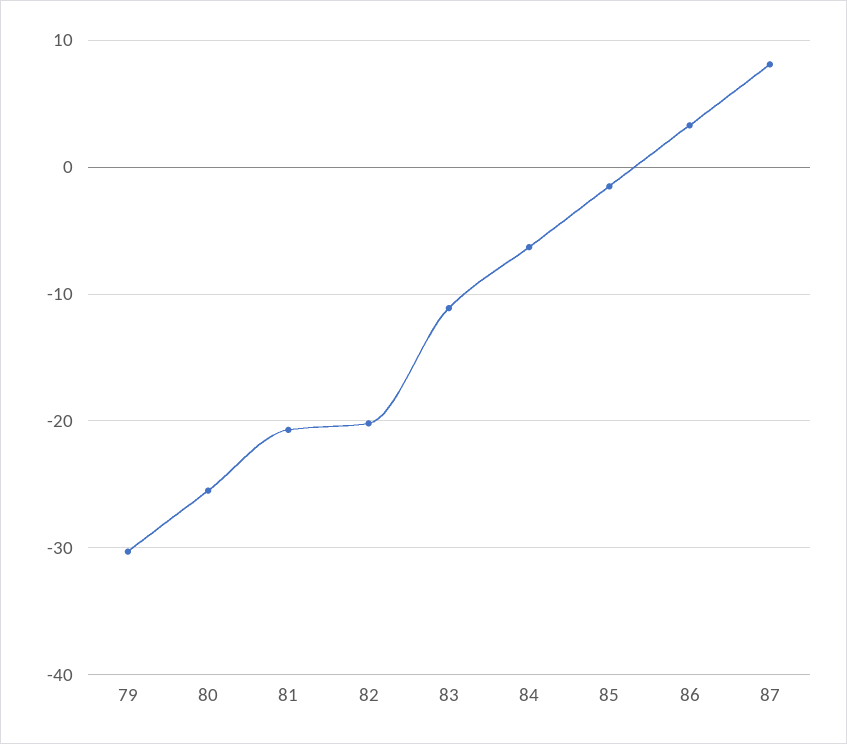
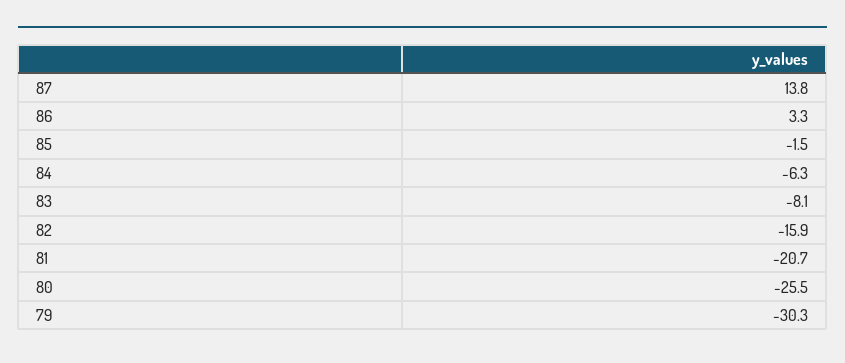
  {
    "79": -30.3,
    "80": -25.5,
    "81": -20.7,
-   "82": -20,
+   "82": -15.9,
-   "83": -11,
+   "83": -8.1,
    "84": -6.3,
    "85": -1.5,
    "86": 3.3,
-   "87": 8
+   "87": 13.8
  }

